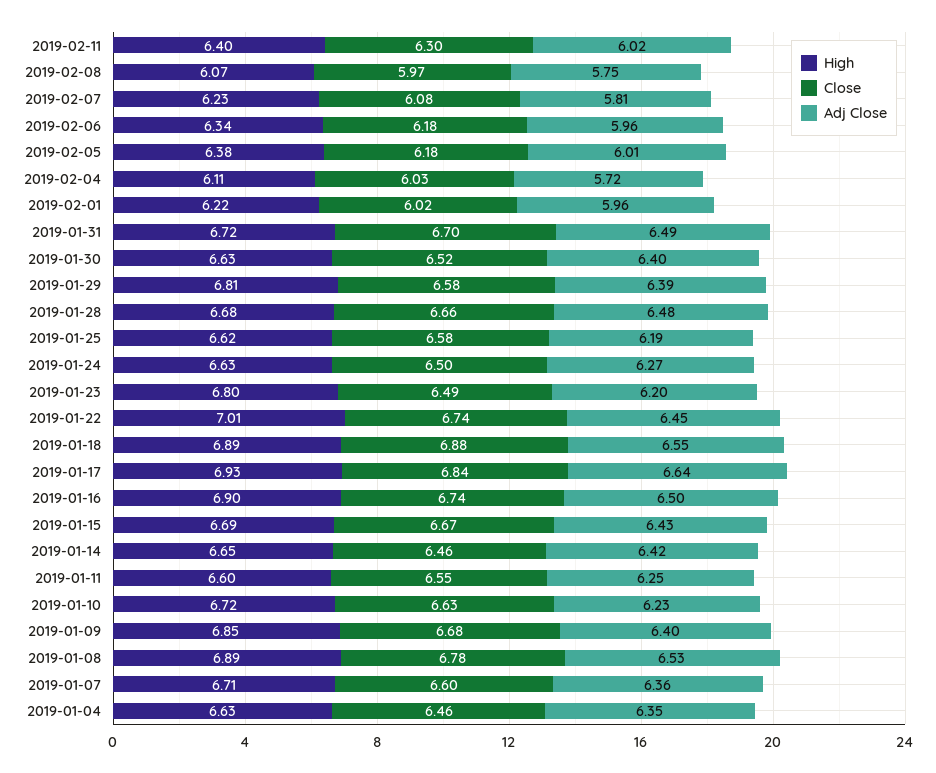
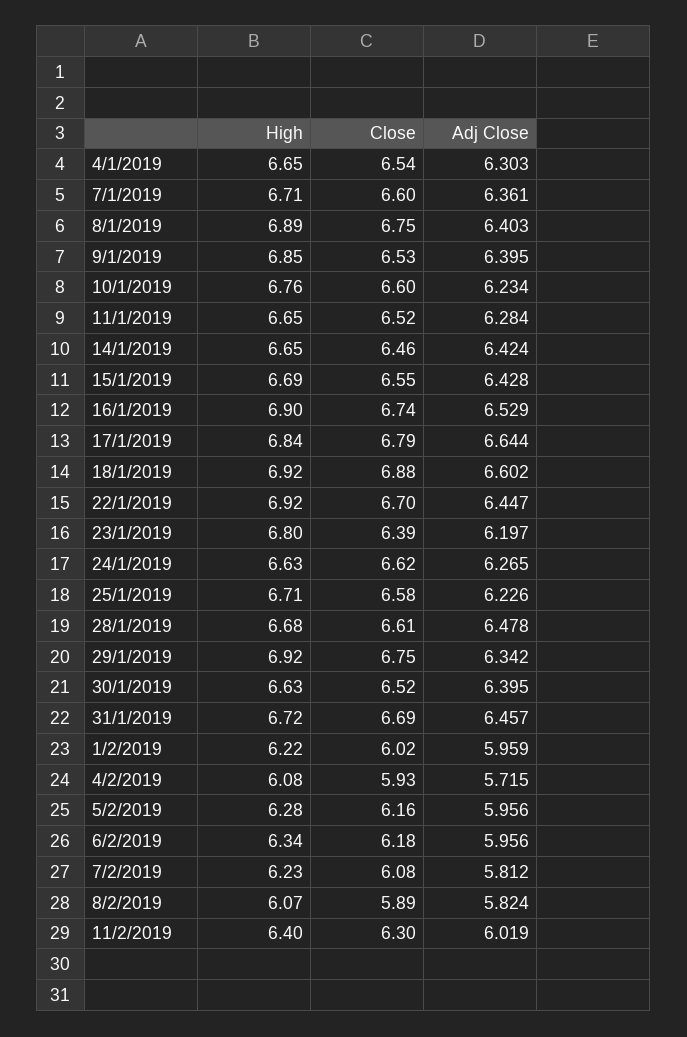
  {
    "High": {
      "2019-02-11": 6.4,
      "2019-02-08": 6.07,
      "2019-02-07": 6.23,
      "2019-02-06": 6.34,
-     "2019-02-05": 6.38,
+     "2019-02-05": 6.28,
-     "2019-02-04": 6.11,
+     "2019-02-04": 6.08,
      "2019-02-01": 6.22,
      "2019-01-31": 6.72,
      "2019-01-30": 6.63,
-     "2019-01-29": 6.81,
+     "2019-01-29": 6.92,
      "2019-01-28": 6.68,
-     "2019-01-25": 6.62,
+     "2019-01-25": 6.71,
      "2019-01-24": 6.63,
      "2019-01-23": 6.8,
-     "2019-01-22": 7.01,
+     "2019-01-22": 6.92,
-     "2019-01-18": 6.89,
+     "2019-01-18": 6.92,
-     "2019-01-17": 6.93,
+     "2019-01-17": 6.84,
      "2019-01-16": 6.9,
      "2019-01-15": 6.69,
      "2019-01-14": 6.65,
-     "2019-01-11": 6.6,
+     "2019-01-11": 6.65,
-     "2019-01-10": 6.72,
+     "2019-01-10": 6.76,
      "2019-01-09": 6.85,
      "2019-01-08": 6.89,
      "2019-01-07": 6.71,
-     "2019-01-04": 6.63
+     "2019-01-04": 6.65
    },
    "Close": {
      "2019-02-11": 6.3,
-     "2019-02-08": 5.97,
+     "2019-02-08": 5.89,
      "2019-02-07": 6.08,
      "2019-02-06": 6.18,
-     "2019-02-05": 6.18,
+     "2019-02-05": 6.16,
-     "2019-02-04": 6.03,
+     "2019-02-04": 5.93,
      "2019-02-01": 6.02,
-     "2019-01-31": 6.7,
+     "2019-01-31": 6.69,
      "2019-01-30": 6.52,
-     "2019-01-29": 6.58,
+     "2019-01-29": 6.75,
-     "2019-01-28": 6.66,
+     "2019-01-28": 6.61,
      "2019-01-25": 6.58,
-     "2019-01-24": 6.5,
+     "2019-01-24": 6.62,
-     "2019-01-23": 6.49,
+     "2019-01-23": 6.39,
-     "2019-01-22": 6.74,
+     "2019-01-22": 6.7,
      "2019-01-18": 6.88,
-     "2019-01-17": 6.84,
+     "2019-01-17": 6.79,
      "2019-01-16": 6.74,
-     "2019-01-15": 6.67,
+     "2019-01-15": 6.55,
      "2019-01-14": 6.46,
-     "2019-01-11": 6.55,
+     "2019-01-11": 6.52,
-     "2019-01-10": 6.63,
+     "2019-01-10": 6.6,
-     "2019-01-09": 6.68,
+     "2019-01-09": 6.53,
-     "2019-01-08": 6.78,
+     "2019-01-08": 6.75,
      "2019-01-07": 6.6,
-     "2019-01-04": 6.46
+     "2019-01-04": 6.54
    },
    "Adj Close": {
      "2019-02-11": 6.019,
-     "2019-02-08": 5.75,
+     "2019-02-08": 5.824,
      "2019-02-07": 5.812,
      "2019-02-06": 5.956,
-     "2019-02-05": 6.01,
+     "2019-02-05": 5.956,
      "2019-02-04": 5.715,
      "2019-02-01": 5.959,
-     "2019-01-31": 6.49,
+     "2019-01-31": 6.457,
      "2019-01-30": 6.395,
-     "2019-01-29": 6.39,
+     "2019-01-29": 6.342,
      "2019-01-28": 6.478,
-     "2019-01-25": 6.19,
+     "2019-01-25": 6.226,
      "2019-01-24": 6.265,
      "2019-01-23": 6.197,
      "2019-01-22": 6.447,
-     "2019-01-18": 6.55,
+     "2019-01-18": 6.602,
      "2019-01-17": 6.644,
-     "2019-01-16": 6.5,
+     "2019-01-16": 6.529,
      "2019-01-15": 6.428,
      "2019-01-14": 6.424,
-     "2019-01-11": 6.25,
+     "2019-01-11": 6.284,
      "2019-01-10": 6.234,
      "2019-01-09": 6.395,
-     "2019-01-08": 6.53,
+     "2019-01-08": 6.403,
      "2019-01-07": 6.361,
-     "2019-01-04": 6.35
+     "2019-01-04": 6.303
    }
  }

